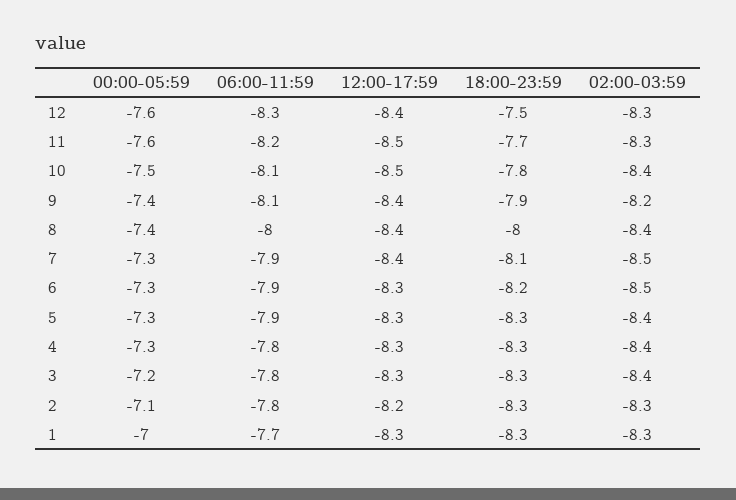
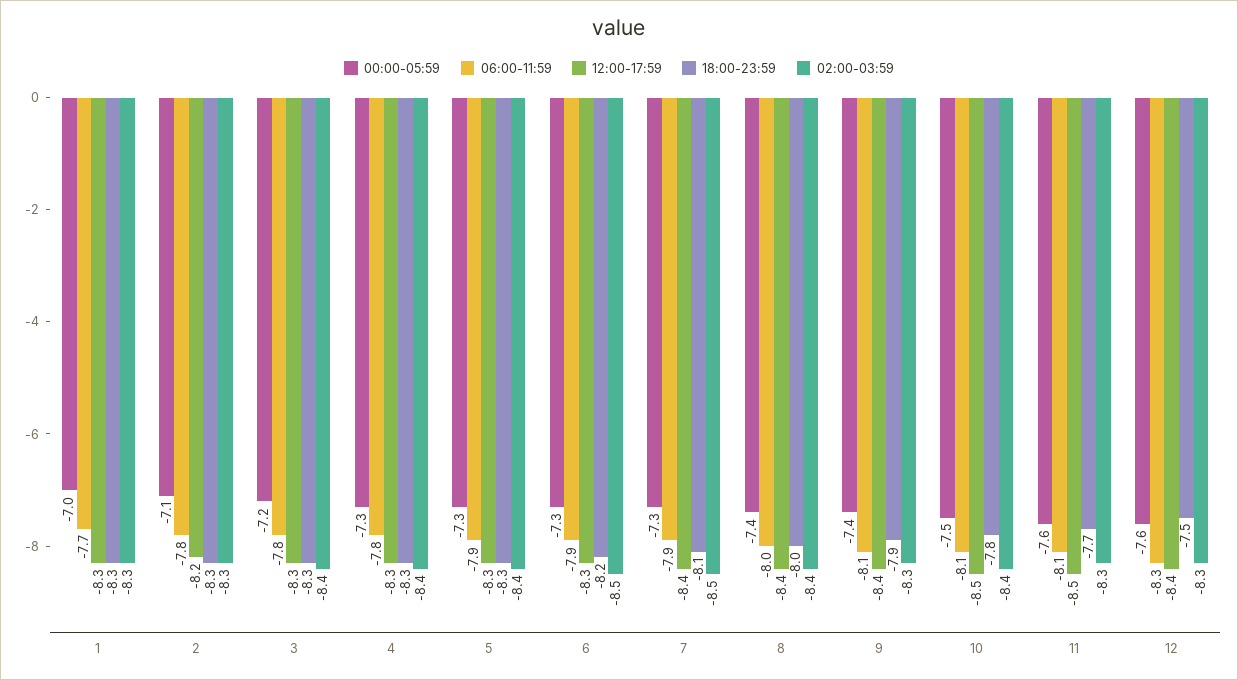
  {
    "00:00-05:59": {
      "12": -7.6,
      "11": -7.6,
      "10": -7.5,
      "9": -7.4,
      "8": -7.4,
      "7": -7.3,
      "6": -7.3,
      "5": -7.3,
      "4": -7.3,
      "3": -7.2,
      "2": -7.1,
      "1": -7
    },
    "06:00-11:59": {
      "12": -8.3,
-     "11": -8.2,
+     "11": -8.1,
      "10": -8.1,
      "9": -8.1,
      "8": -8,
      "7": -7.9,
      "6": -7.9,
      "5": -7.9,
      "4": -7.8,
      "3": -7.8,
      "2": -7.8,
      "1": -7.7
    },
    "12:00-17:59": {
      "12": -8.4,
      "11": -8.5,
      "10": -8.5,
      "9": -8.4,
      "8": -8.4,
      "7": -8.4,
      "6": -8.3,
      "5": -8.3,
      "4": -8.3,
      "3": -8.3,
      "2": -8.2,
      "1": -8.3
    },
    "18:00-23:59": {
      "12": -7.5,
      "11": -7.7,
      "10": -7.8,
      "9": -7.9,
      "8": -8,
      "7": -8.1,
      "6": -8.2,
      "5": -8.3,
      "4": -8.3,
      "3": -8.3,
      "2": -8.3,
      "1": -8.3
    },
    "02:00-03:59": {
      "12": -8.3,
      "11": -8.3,
      "10": -8.4,
-     "9": -8.2,
+     "9": -8.3,
      "8": -8.4,
      "7": -8.5,
      "6": -8.5,
      "5": -8.4,
      "4": -8.4,
      "3": -8.4,
      "2": -8.3,
      "1": -8.3
    }
  }

